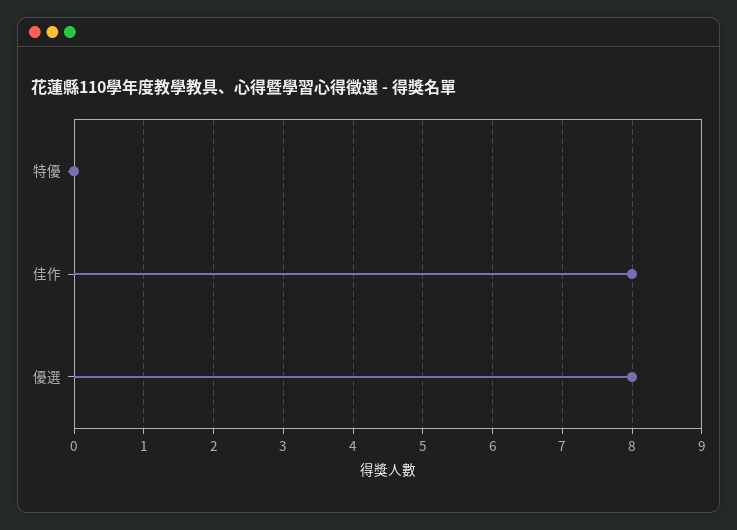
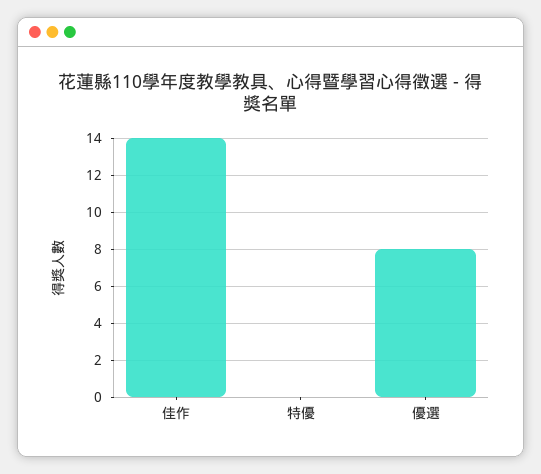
  {
    "特優": 0,
-   "佳作": 8,
+   "佳作": 14,
    "優選": 8
  }

